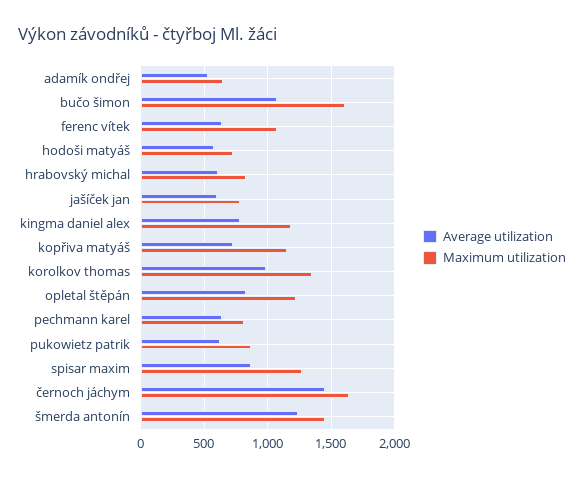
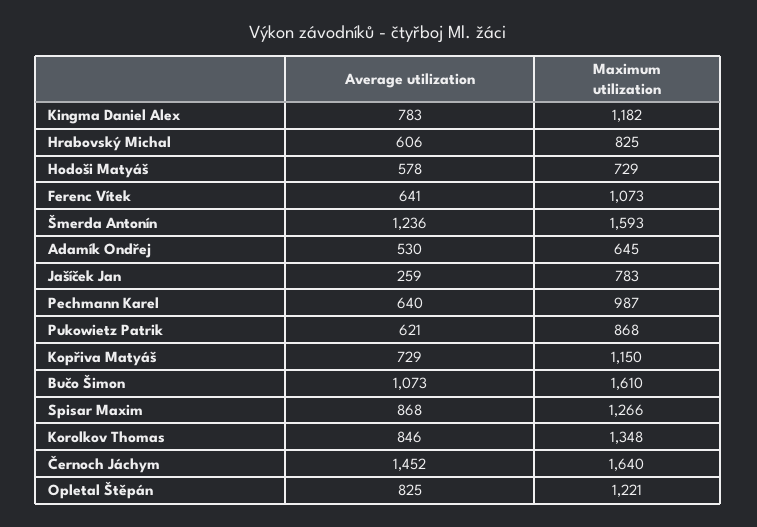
  {
    "Average utilization": {
      "adamík ondřej": 530,
      "bučo šimon": 1073,
      "ferenc vítek": 641,
      "hodoši matyáš": 578,
      "hrabovský michal": 606,
-     "jašíček jan": 600,
+     "jašíček jan": 259,
      "kingma daniel alex": 783,
      "kopřiva matyáš": 729,
-     "korolkov thomas": 1000,
+     "korolkov thomas": 846,
      "opletal štěpán": 825,
      "pechmann karel": 640,
      "pukowietz patrik": 621,
      "spisar maxim": 868,
      "černoch jáchym": 1452,
      "šmerda antonín": 1236
    },
    "Maximum utilization": {
      "adamík ondřej": 645,
      "bučo šimon": 1610,
      "ferenc vítek": 1073,
      "hodoši matyáš": 729,
      "hrabovský michal": 825,
      "jašíček jan": 783,
      "kingma daniel alex": 1182,
      "kopřiva matyáš": 1150,
      "korolkov thomas": 1348,
      "opletal štěpán": 1221,
-     "pechmann karel": 800,
+     "pechmann karel": 987,
      "pukowietz patrik": 868,
      "spisar maxim": 1266,
      "černoch jáchym": 1640,
-     "šmerda antonín": 1450
+     "šmerda antonín": 1593
    }
  }

